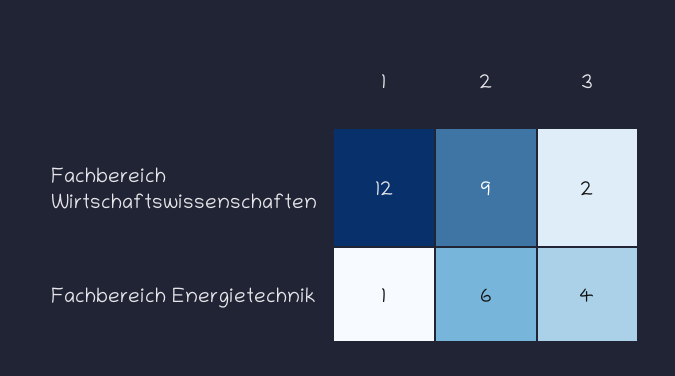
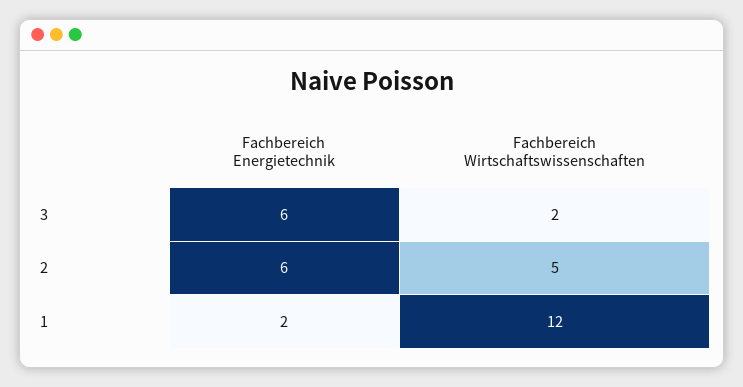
  {
    "1": {
      "Fachbereich Wirtschaftswissenschaften": 12,
-     "Fachbereich Energietechnik": 1
+     "Fachbereich Energietechnik": 2
    },
    "2": {
-     "Fachbereich Wirtschaftswissenschaften": 9,
+     "Fachbereich Wirtschaftswissenschaften": 5,
      "Fachbereich Energietechnik": 6
    },
    "3": {
      "Fachbereich Wirtschaftswissenschaften": 2,
-     "Fachbereich Energietechnik": 4
+     "Fachbereich Energietechnik": 6
    }
  }

